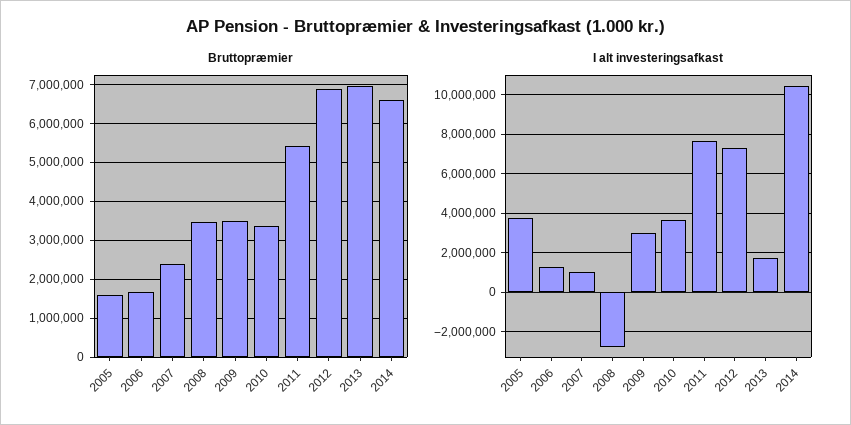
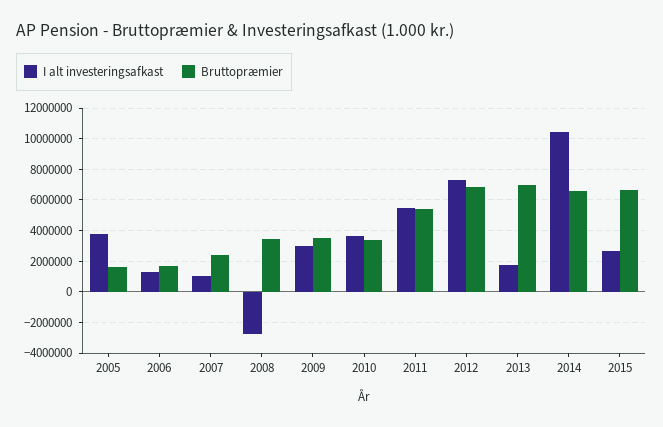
  {
    "Bruttopræmier": {
      "2005": 1600000,
      "2006": 1600000,
      "2007": 2400000,
      "2008": 3400000,
      "2009": 3400000,
      "2010": 3400000,
      "2011": 5400000,
      "2012": 6800000,
      "2013": 7000000,
-     "2014": 6600000
+     "2014": 6600000,
+     "2015": 6500000
    },
    "I alt investeringsafkast": {
      "2005": 4000000,
      "2006": 1500000,
      "2007": 1000000,
      "2008": -2500000,
      "2009": 3000000,
      "2010": 3500000,
-     "2011": 7500000,
+     "2011": 5500000,
      "2012": 7500000,
      "2013": 1500000,
-     "2014": 10500000
+     "2014": 10500000,
+     "2015": 2500000
    }
  }

